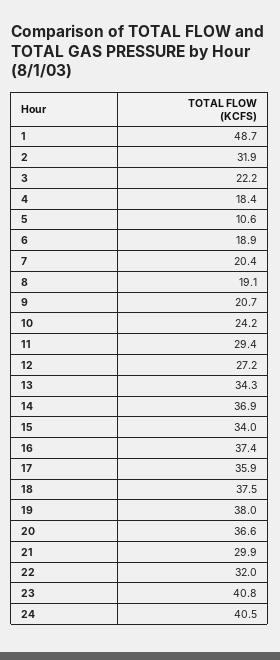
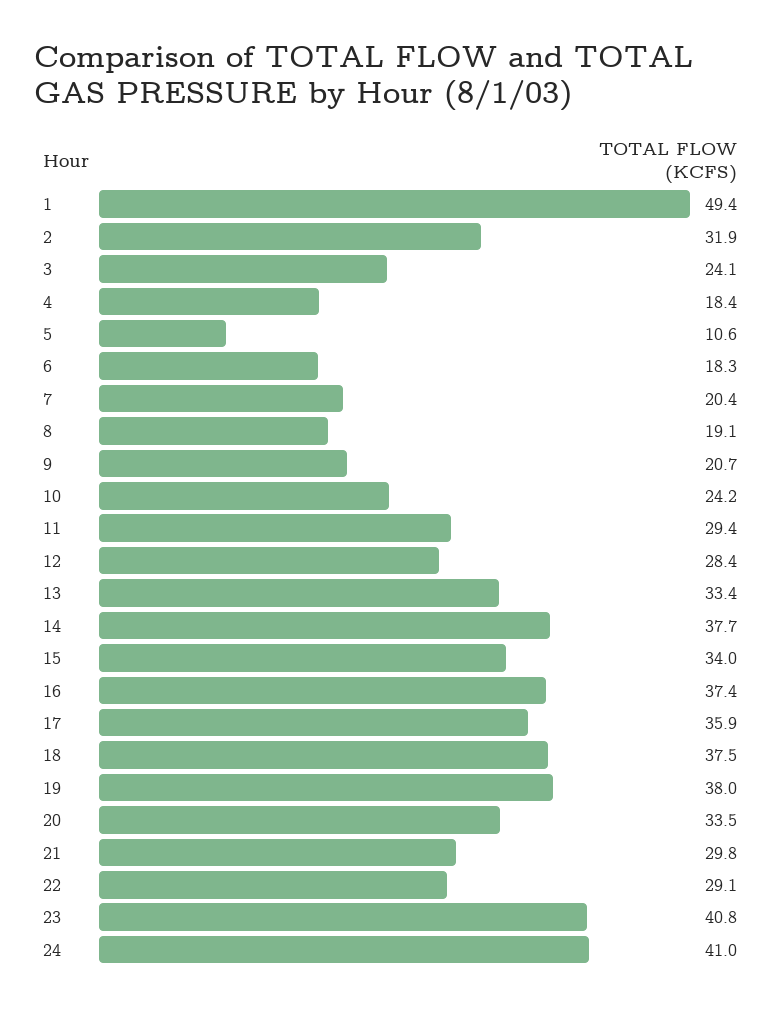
  {
-   "1": 48.7,
+   "1": 49.4,
    "2": 31.9,
-   "3": 22.2,
+   "3": 24.1,
    "4": 18.4,
    "5": 10.6,
-   "6": 18.9,
+   "6": 18.3,
    "7": 20.4,
    "8": 19.1,
    "9": 20.7,
    "10": 24.2,
    "11": 29.4,
-   "12": 27.2,
+   "12": 28.4,
-   "13": 34.3,
+   "13": 33.4,
-   "14": 36.9,
+   "14": 37.7,
    "15": 34,
    "16": 37.4,
    "17": 35.9,
    "18": 37.5,
    "19": 38,
-   "20": 36.6,
+   "20": 33.5,
-   "21": 29.9,
+   "21": 29.8,
-   "22": 32,
+   "22": 29.1,
    "23": 40.8,
-   "24": 40.5
+   "24": 41
  }

